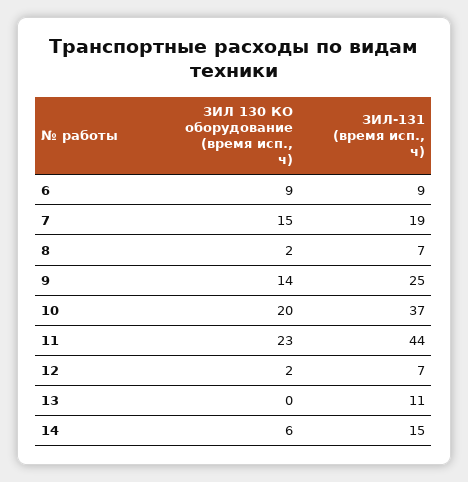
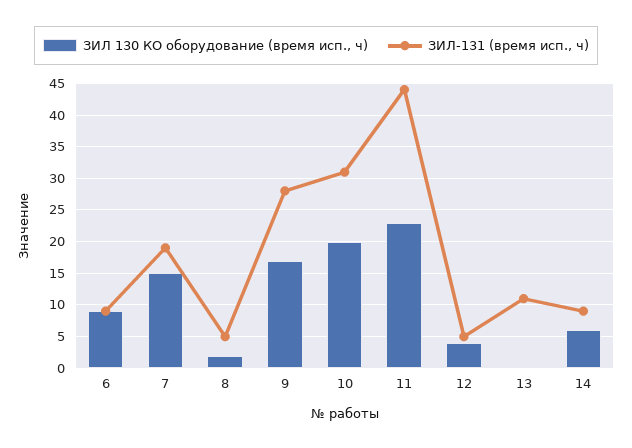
  {
    "ЗИЛ 130 КО оборудование (время исп., ч)": {
      "6": 9,
      "7": 15,
      "8": 2,
-     "9": 14,
+     "9": 17,
      "10": 20,
      "11": 23,
-     "12": 2,
+     "12": 4,
      "13": 0,
      "14": 6
    },
    "ЗИЛ-131 (время исп., ч)": {
      "6": 9,
      "7": 19,
-     "8": 7,
+     "8": 5,
-     "9": 25,
+     "9": 28,
-     "10": 37,
+     "10": 31,
      "11": 44,
-     "12": 7,
+     "12": 5,
      "13": 11,
-     "14": 15
+     "14": 9
    }
  }

